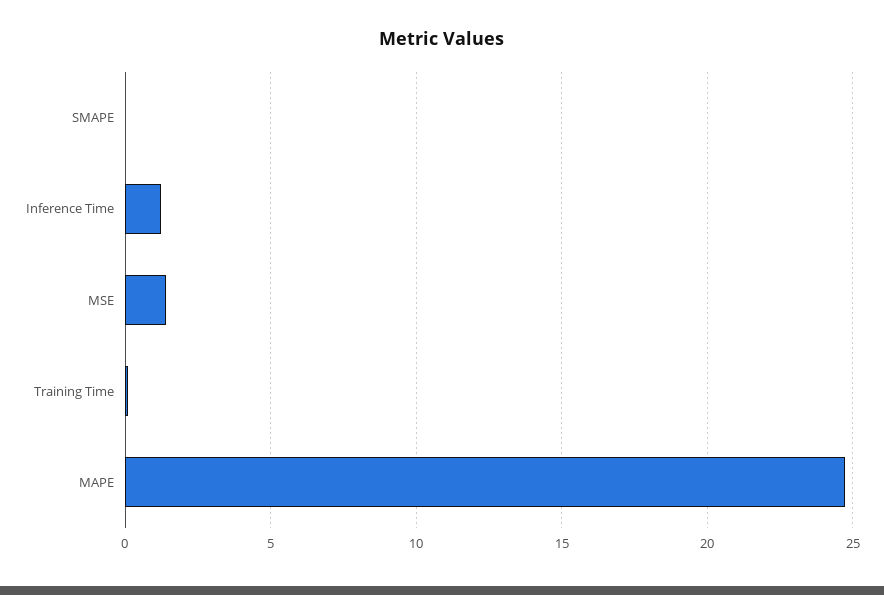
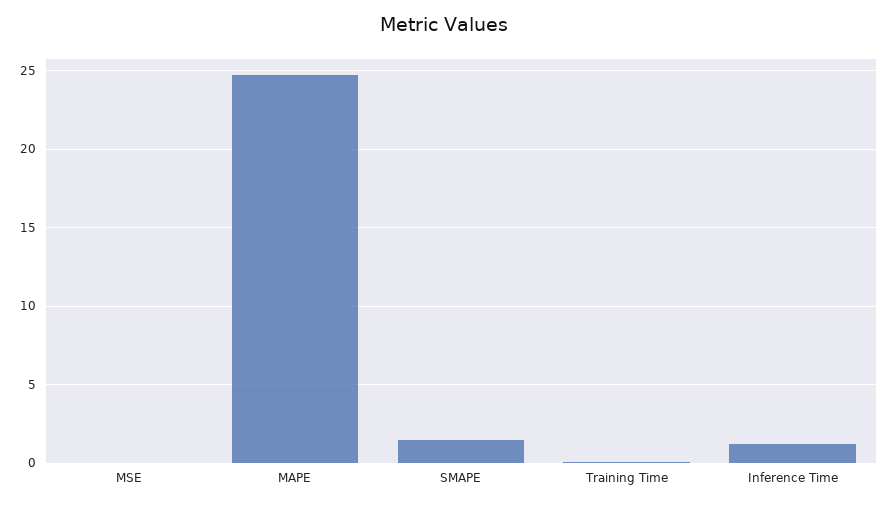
  {
-   "SMAPE": 0,
+   "SMAPE": 1.5,
    "Inference Time": 1,
-   "MSE": 1.5,
+   "MSE": 0,
    "Training Time": 0,
    "MAPE": 24.5
  }

